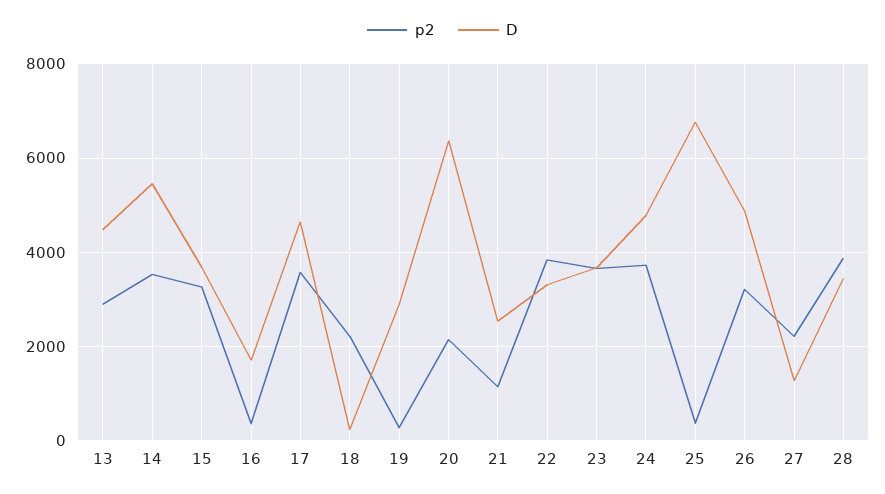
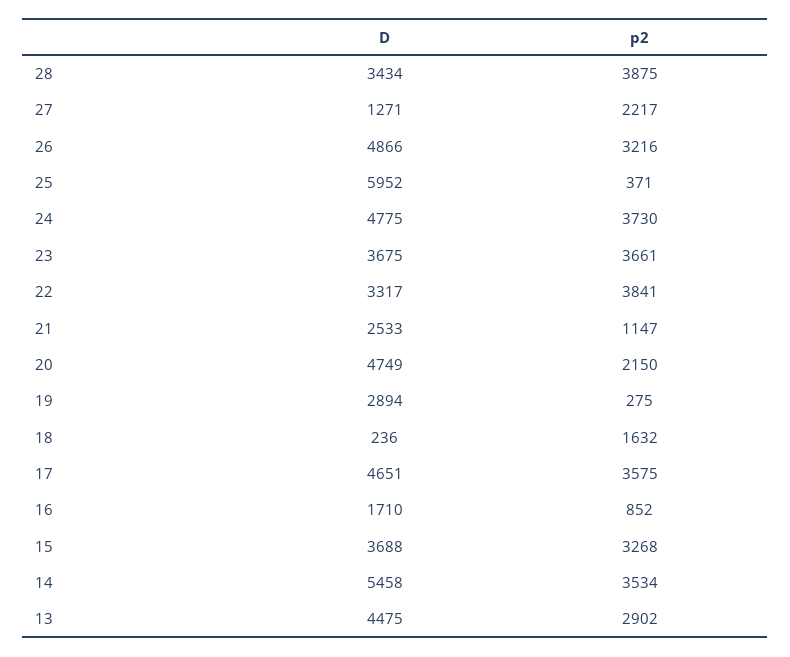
  {
    "p2": {
      "13": 2902,
      "14": 3534,
      "15": 3268,
-     "16": 400,
+     "16": 852,
      "17": 3575,
-     "18": 2200,
+     "18": 1632,
      "19": 275,
      "20": 2150,
      "21": 1147,
      "22": 3841,
      "23": 3661,
      "24": 3730,
      "25": 371,
      "26": 3216,
      "27": 2217,
      "28": 3875
    },
    "D": {
      "13": 4475,
      "14": 5458,
      "15": 3688,
      "16": 1710,
      "17": 4651,
      "18": 236,
      "19": 2894,
-     "20": 6400,
+     "20": 4749,
      "21": 2533,
      "22": 3317,
      "23": 3675,
      "24": 4775,
-     "25": 6800,
+     "25": 5952,
      "26": 4866,
      "27": 1271,
      "28": 3434
    }
  }

